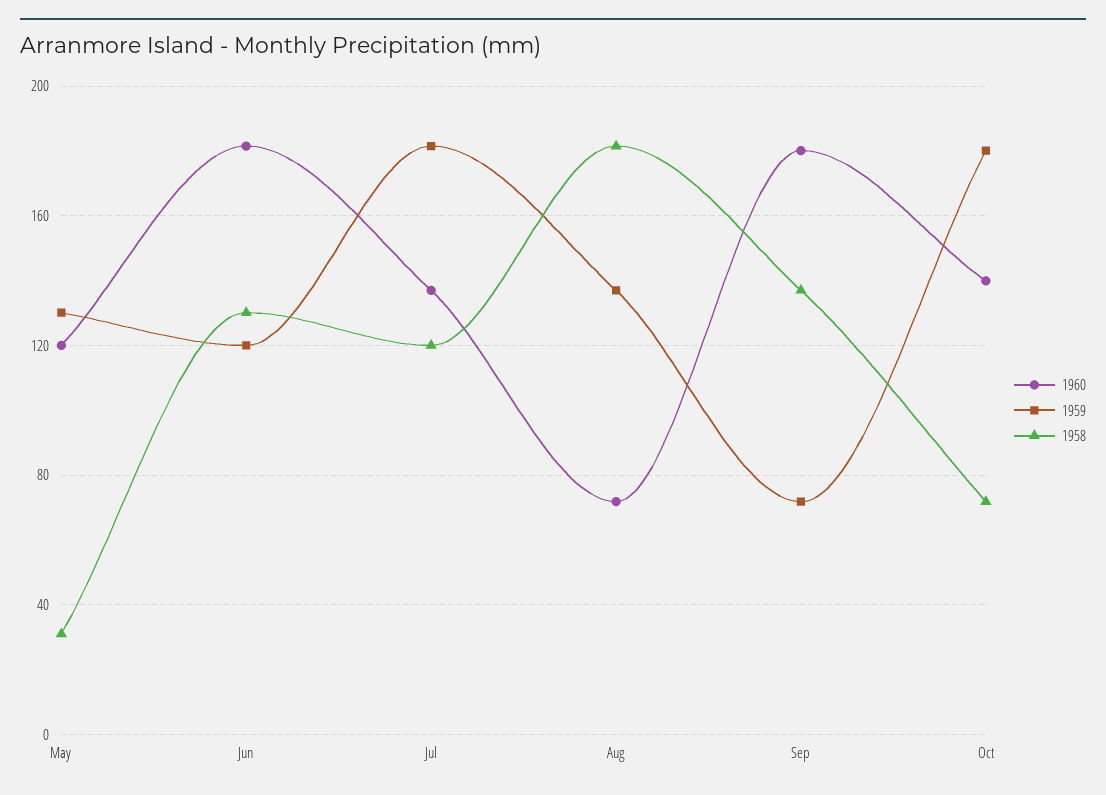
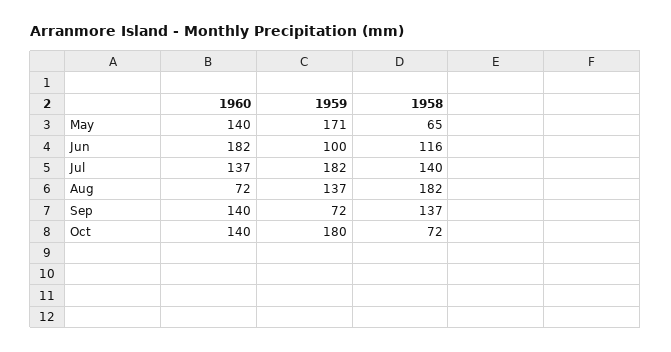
  {
    "1960": {
-     "May": 120,
+     "May": 140,
      "Jun": 182,
      "Jul": 137,
      "Aug": 72,
-     "Sep": 180,
+     "Sep": 140,
      "Oct": 140
    },
    "1959": {
-     "May": 130,
+     "May": 171,
-     "Jun": 120,
+     "Jun": 100,
      "Jul": 182,
      "Aug": 137,
      "Sep": 72,
      "Oct": 180
    },
    "1958": {
-     "May": 30,
+     "May": 65,
-     "Jun": 130,
+     "Jun": 116,
-     "Jul": 120,
+     "Jul": 140,
      "Aug": 182,
      "Sep": 137,
      "Oct": 72
    }
  }

